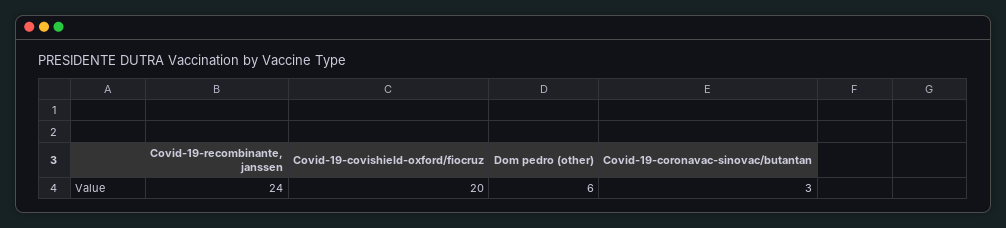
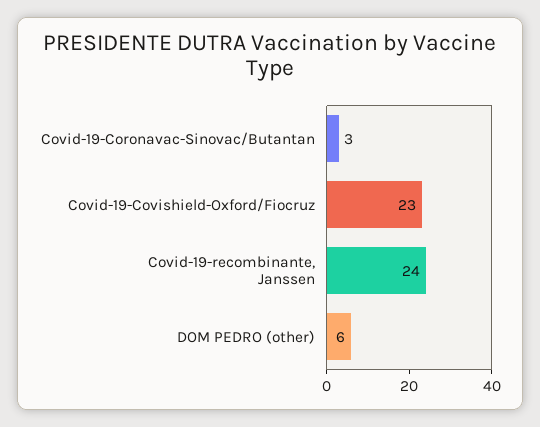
  {
    "Covid-19-recombinante, janssen": 24,
-   "Covid-19-covishield-oxford/fiocruz": 20,
+   "Covid-19-covishield-oxford/fiocruz": 23,
    "Dom pedro (other)": 6,
    "Covid-19-coronavac-sinovac/butantan": 3
  }

